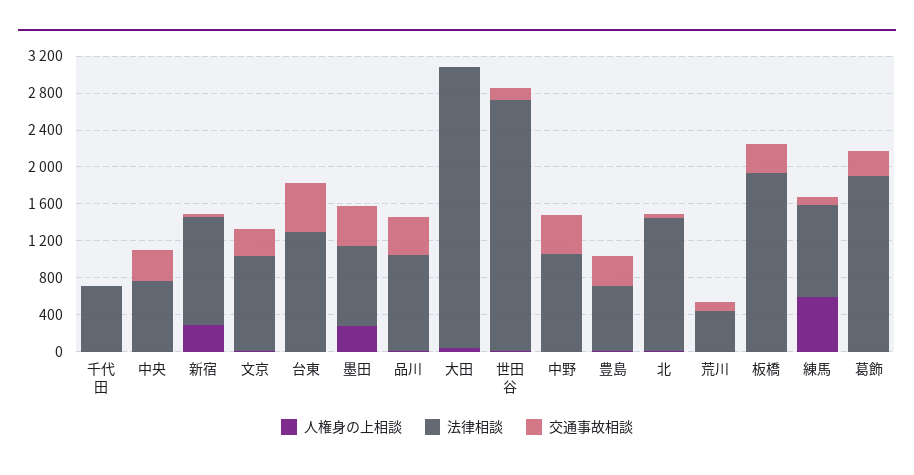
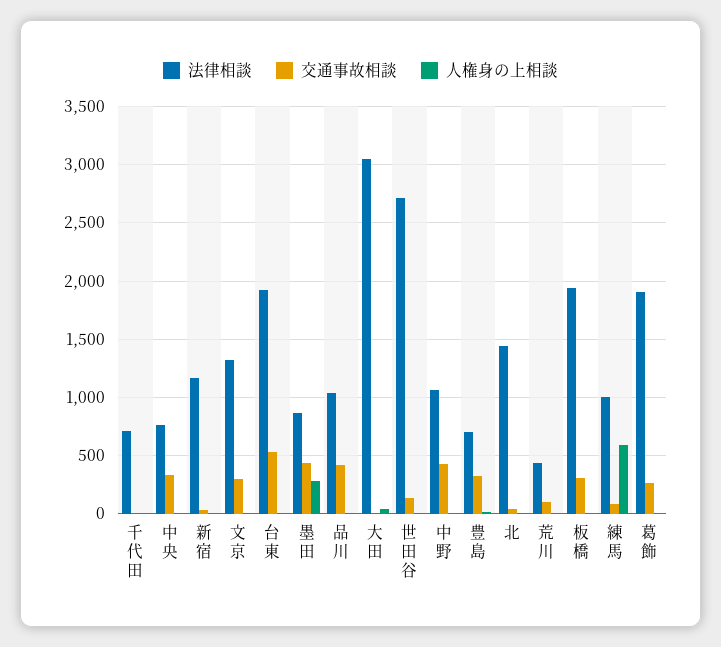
  {
    "人権身の上相談": {
      "千代田": 0,
      "中央": 0,
-     "新宿": 300,
+     "新宿": 0,
      "文京": 0,
      "台東": 0,
      "墨田": 300,
      "品川": 0,
      "大田": 0,
      "世田谷": 0,
      "中野": 0,
      "豊島": 0,
      "北": 0,
      "荒川": 0,
      "板橋": 0,
      "練馬": 600,
      "葛飾": 0
    },
    "法律相談": {
      "千代田": 700,
      "中央": 800,
      "新宿": 1200,
-     "文京": 1000,
+     "文京": 1300,
-     "台東": 1300,
+     "台東": 1900,
      "墨田": 900,
      "品川": 1000,
      "大田": 3000,
      "世田谷": 2700,
      "中野": 1100,
      "豊島": 700,
      "北": 1400,
      "荒川": 400,
      "板橋": 1900,
      "練馬": 1000,
      "葛飾": 1900
    },
    "交通事故相談": {
      "千代田": 0,
      "中央": 300,
      "新宿": 0,
      "文京": 300,
      "台東": 500,
      "墨田": 400,
      "品川": 400,
      "大田": 0,
      "世田谷": 100,
      "中野": 400,
      "豊島": 300,
      "北": 0,
      "荒川": 100,
      "板橋": 300,
      "練馬": 100,
      "葛飾": 300
    }
  }

